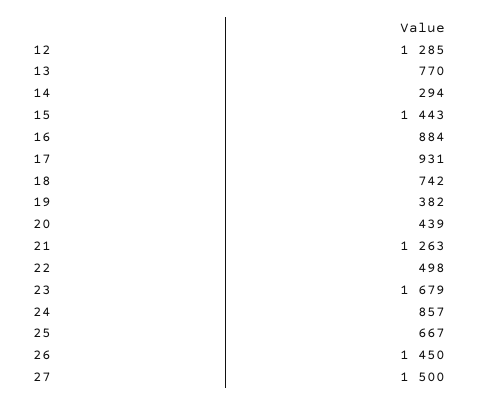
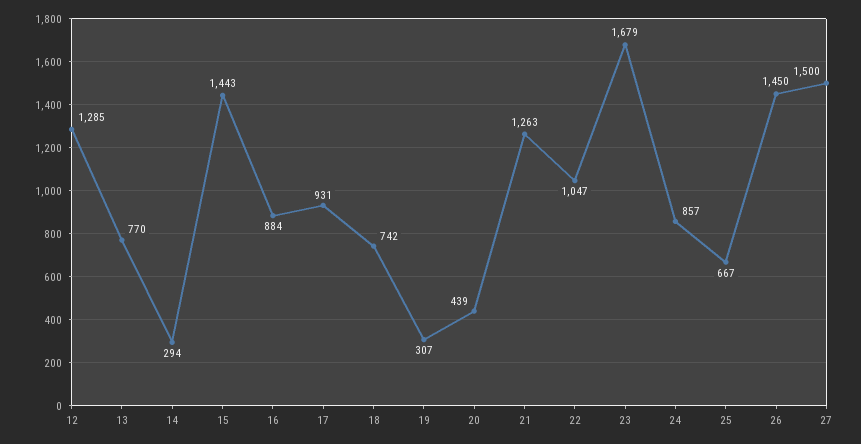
  {
    "12": 1285,
    "13": 770,
    "14": 294,
    "15": 1443,
    "16": 884,
    "17": 931,
    "18": 742,
-   "19": 382,
+   "19": 307,
    "20": 439,
    "21": 1263,
-   "22": 498,
+   "22": 1047,
    "23": 1679,
    "24": 857,
    "25": 667,
    "26": 1450,
    "27": 1500
  }

